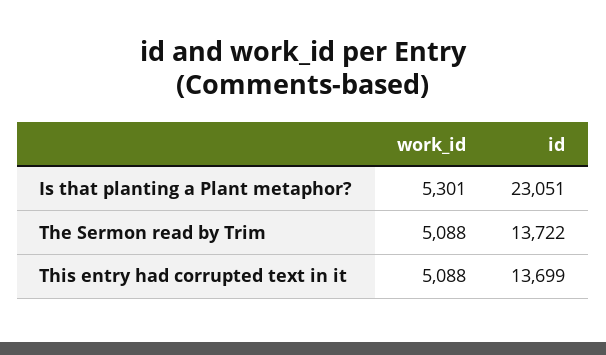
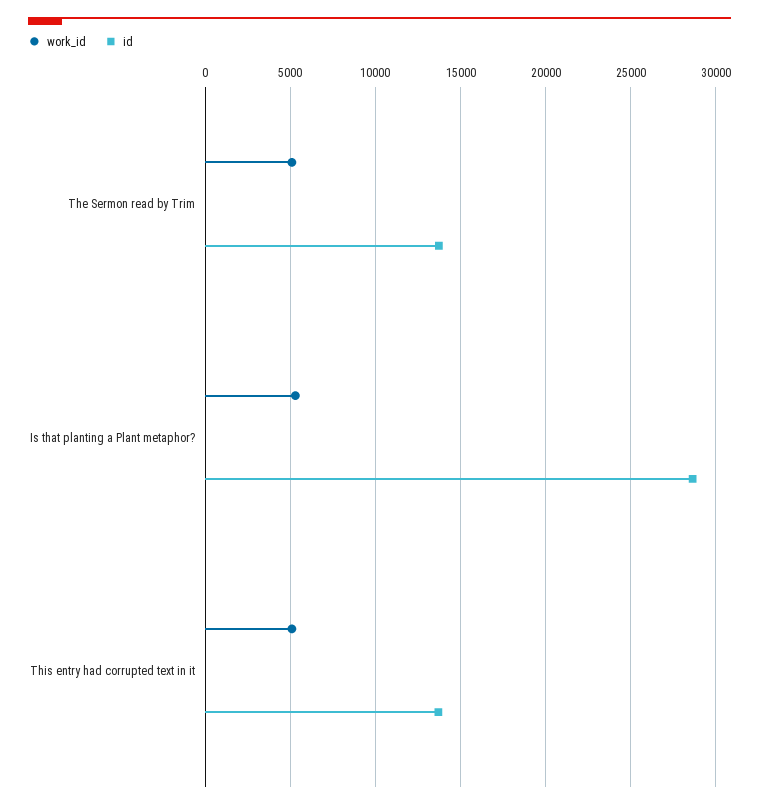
  {
    "work_id": {
      "Is that planting a Plant metaphor?": 5301,
      "The Sermon read by Trim": 5088,
      "This entry had corrupted text in it": 5088
    },
    "id": {
-     "Is that planting a Plant metaphor?": 23051,
+     "Is that planting a Plant metaphor?": 28500,
      "The Sermon read by Trim": 13722,
      "This entry had corrupted text in it": 13699
    }
  }

